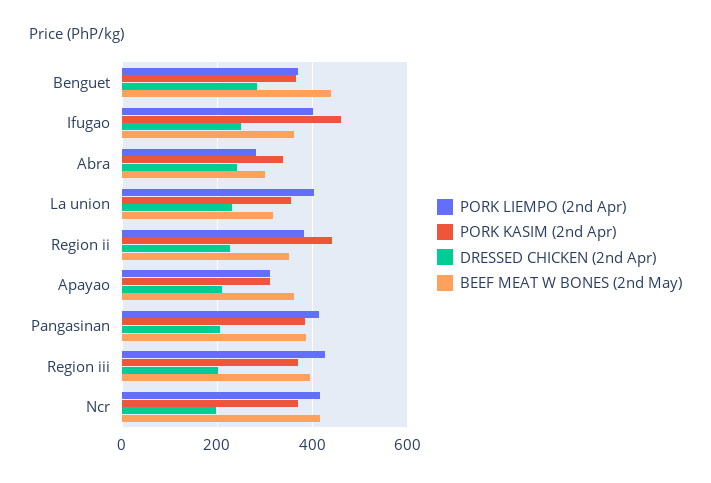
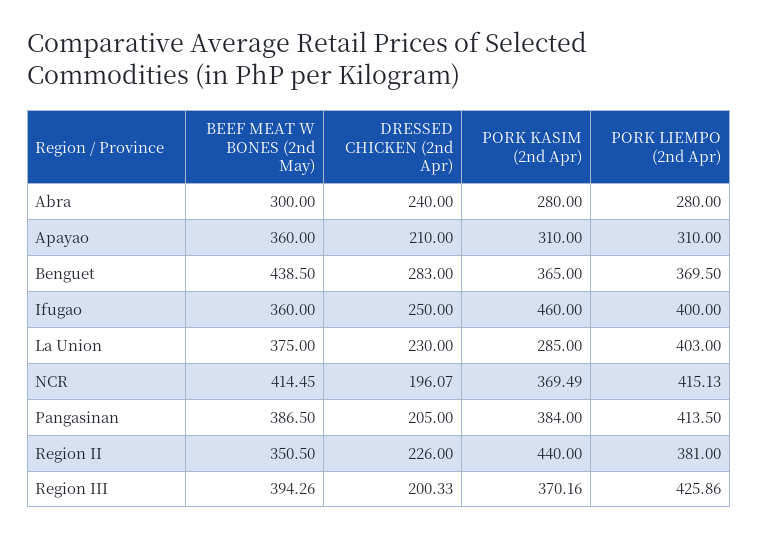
  {
    "PORK LIEMPO (2nd Apr)": {
      "Benguet": 369.5,
      "Ifugao": 400,
      "Abra": 280,
      "La union": 403,
      "Region ii": 381,
      "Apayao": 310,
      "Pangasinan": 413.5,
      "Region iii": 425.86,
      "Ncr": 415.13
    },
    "PORK KASIM (2nd Apr)": {
      "Benguet": 365,
      "Ifugao": 460,
-     "Abra": 340,
+     "Abra": 280,
-     "La union": 360,
+     "La union": 285,
      "Region ii": 440,
      "Apayao": 310,
      "Pangasinan": 384,
      "Region iii": 370.16,
      "Ncr": 369.49
    },
    "DRESSED CHICKEN (2nd Apr)": {
      "Benguet": 283,
      "Ifugao": 250,
      "Abra": 240,
      "La union": 230,
      "Region ii": 226,
      "Apayao": 210,
      "Pangasinan": 205,
      "Region iii": 200.33,
      "Ncr": 196.07
    },
    "BEEF MEAT W BONES (2nd May)": {
      "Benguet": 438.5,
      "Ifugao": 360,
      "Abra": 300,
-     "La union": 320,
+     "La union": 375,
      "Region ii": 350.5,
      "Apayao": 360,
      "Pangasinan": 386.5,
      "Region iii": 394.26,
      "Ncr": 414.45
    }
  }

